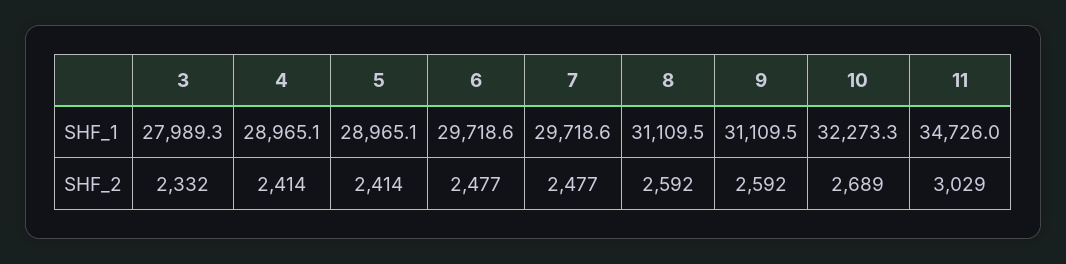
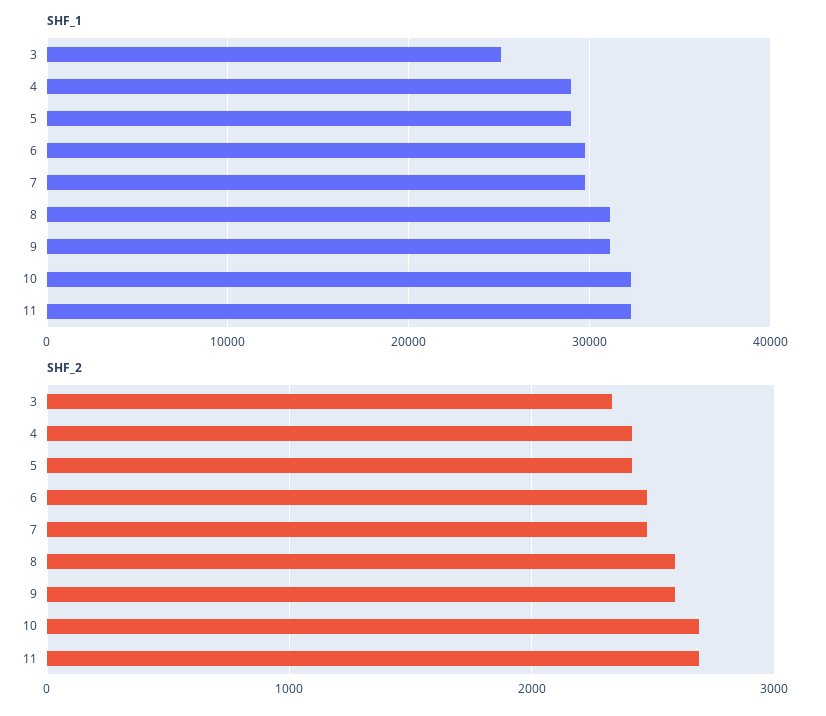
  {
    "SHF_1": {
-     "3": 27989.3,
+     "3": 25000,
      "4": 28965.1,
      "5": 28965.1,
      "6": 29718.6,
      "7": 29718.6,
      "8": 31109.5,
      "9": 31109.5,
      "10": 32273.3,
-     "11": 34726
+     "11": 32000
    },
    "SHF_2": {
      "3": 2332,
      "4": 2414,
      "5": 2414,
      "6": 2477,
      "7": 2477,
      "8": 2592,
      "9": 2592,
      "10": 2689,
-     "11": 3029
+     "11": 2700
    }
  }

